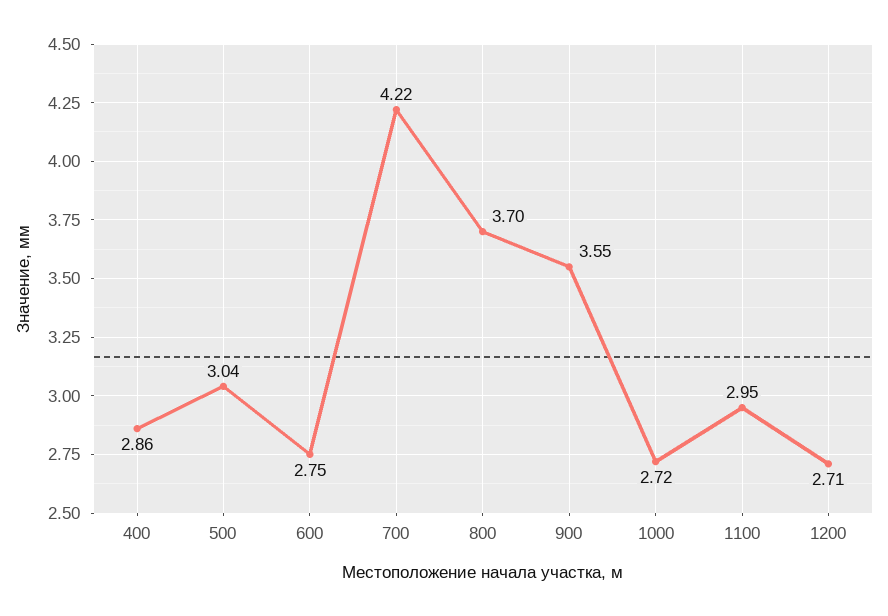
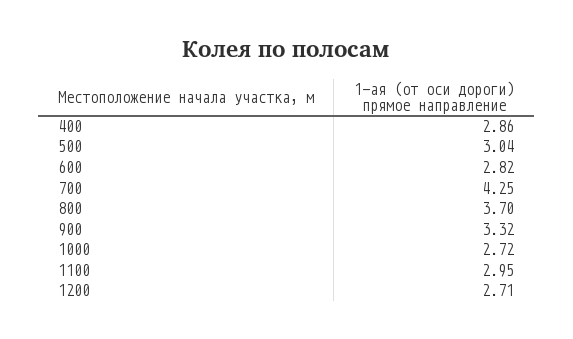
  {
    "400": 2.86,
    "500": 3.04,
-   "600": 2.75,
+   "600": 2.82,
-   "700": 4.22,
+   "700": 4.25,
    "800": 3.7,
-   "900": 3.55,
+   "900": 3.32,
    "1000": 2.72,
    "1100": 2.95,
    "1200": 2.71
  }

